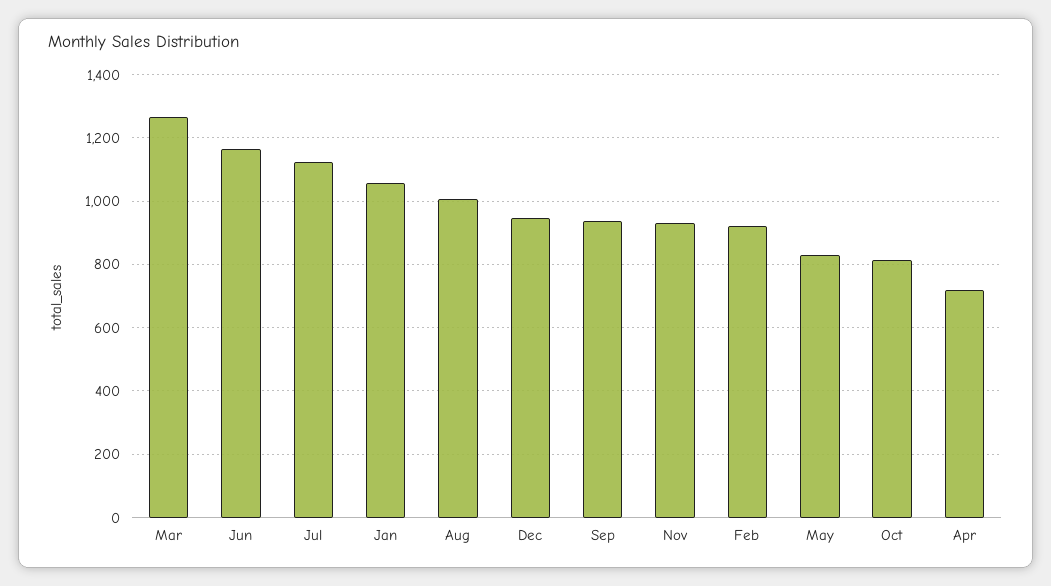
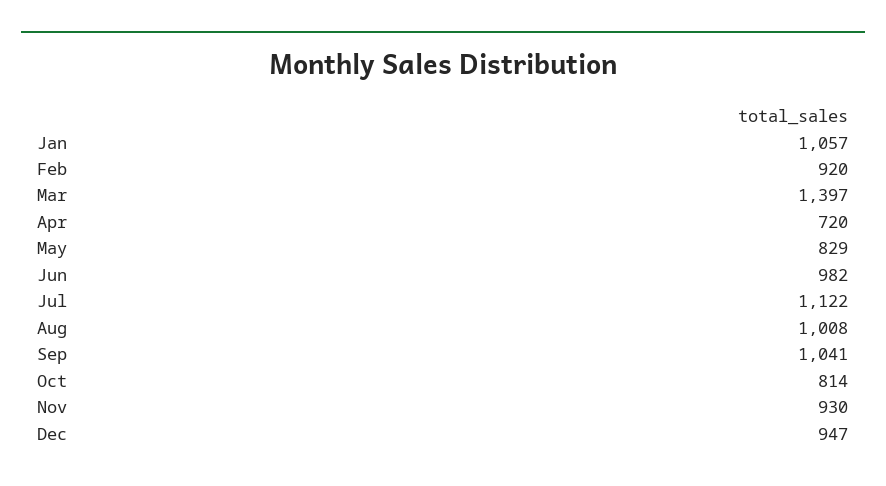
  {
-   "Mar": 1260,
+   "Mar": 1397,
-   "Jun": 1160,
+   "Jun": 982,
    "Jul": 1122,
    "Jan": 1057,
    "Aug": 1008,
    "Dec": 947,
-   "Sep": 940,
+   "Sep": 1041,
    "Nov": 930,
    "Feb": 920,
    "May": 829,
    "Oct": 814,
    "Apr": 720
  }

